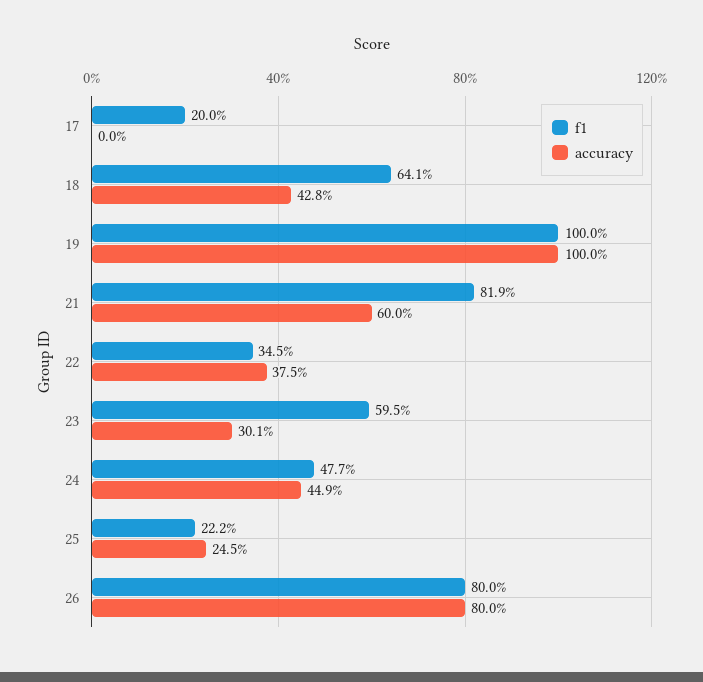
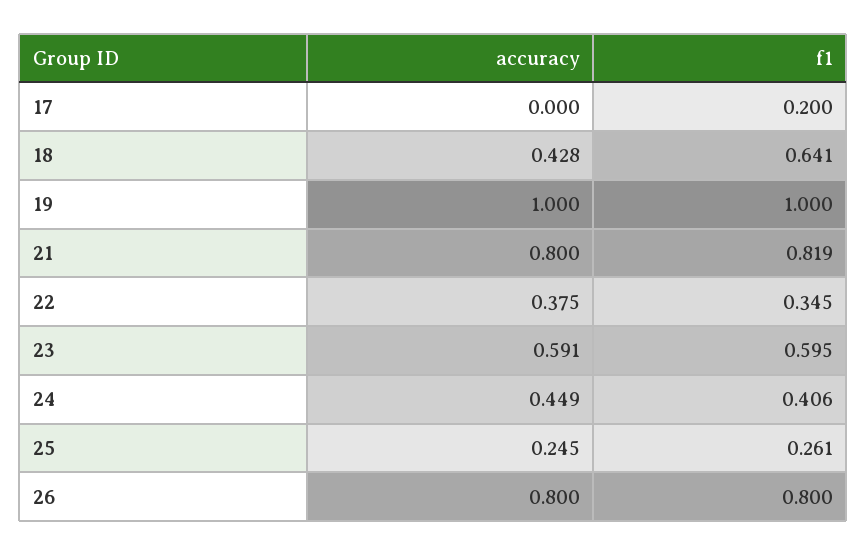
  {
    "f1": {
      "17": 0.2,
      "18": 0.641,
      "19": 1,
      "21": 0.819,
      "22": 0.345,
      "23": 0.595,
-     "24": 0.477,
+     "24": 0.406,
-     "25": 0.222,
+     "25": 0.261,
      "26": 0.8
    },
    "accuracy": {
      "17": 0,
      "18": 0.428,
      "19": 1,
-     "21": 0.6,
+     "21": 0.8,
      "22": 0.375,
-     "23": 0.301,
+     "23": 0.591,
      "24": 0.449,
      "25": 0.245,
      "26": 0.8
    }
  }

